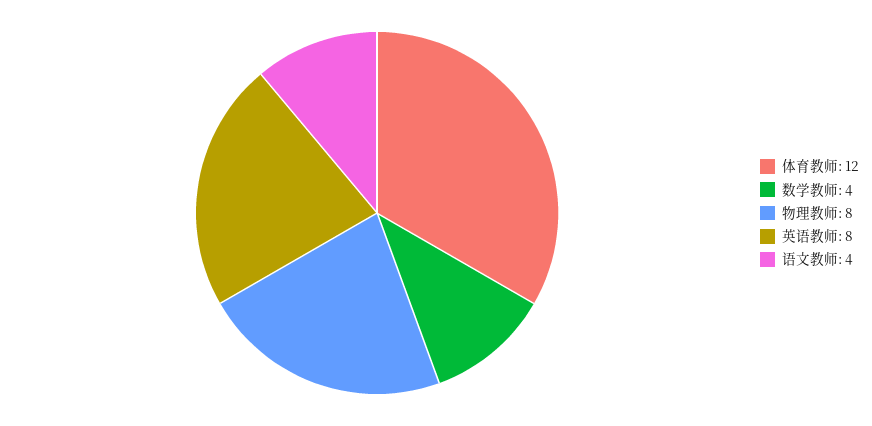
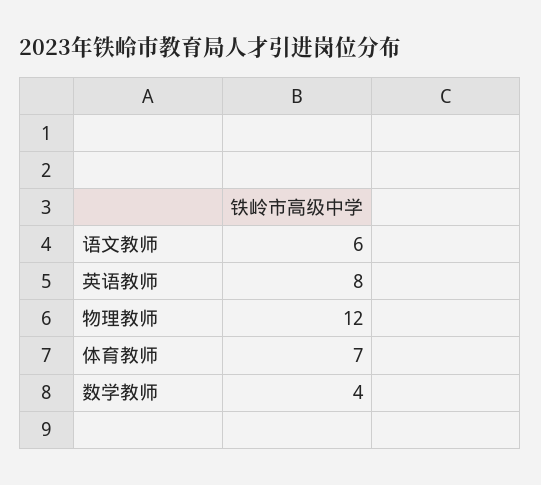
  {
-   "体育教师": 12,
+   "体育教师": 7,
    "数学教师": 4,
-   "物理教师": 8,
+   "物理教师": 12,
    "英语教师": 8,
-   "语文教师": 4
+   "语文教师": 6
  }

